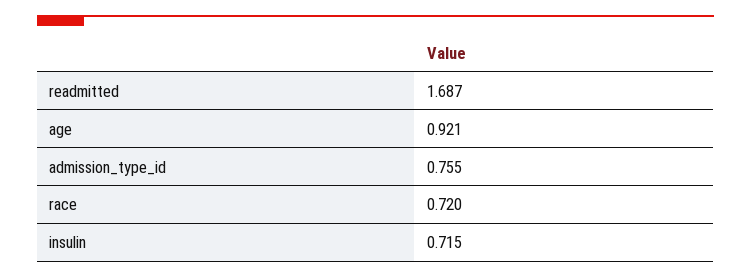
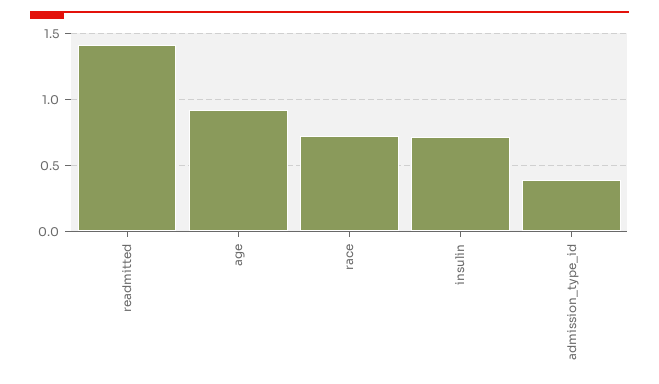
  {
-   "readmitted": 1.687,
+   "readmitted": 1.4,
    "age": 0.921,
-   "admission_type_id": 0.755,
+   "admission_type_id": 0.4,
    "race": 0.72,
    "insulin": 0.715
  }

